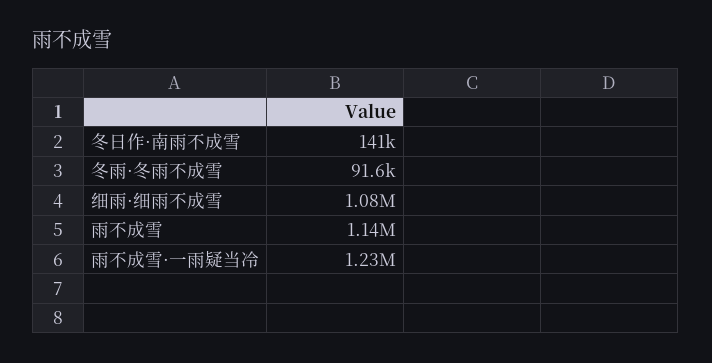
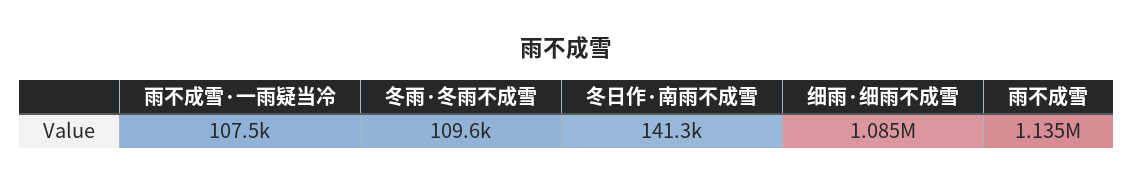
  {
    "冬日作·南雨不成雪": 141300,
-   "冬雨·冬雨不成雪": 91600,
+   "冬雨·冬雨不成雪": 109600,
    "细雨·细雨不成雪": 1085000,
    "雨不成雪": 1135000,
-   "雨不成雪·一雨疑当冷": 1230000
+   "雨不成雪·一雨疑当冷": 107500
  }

